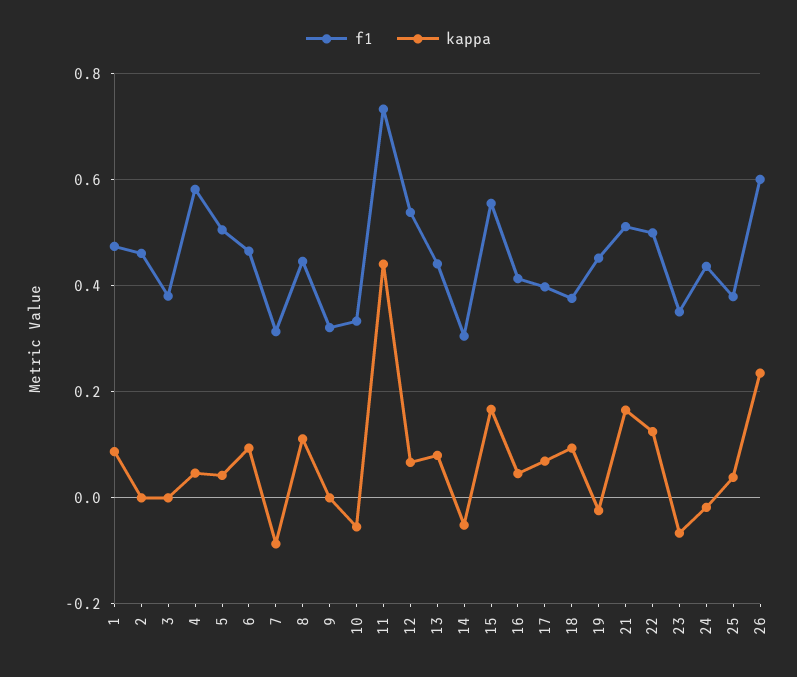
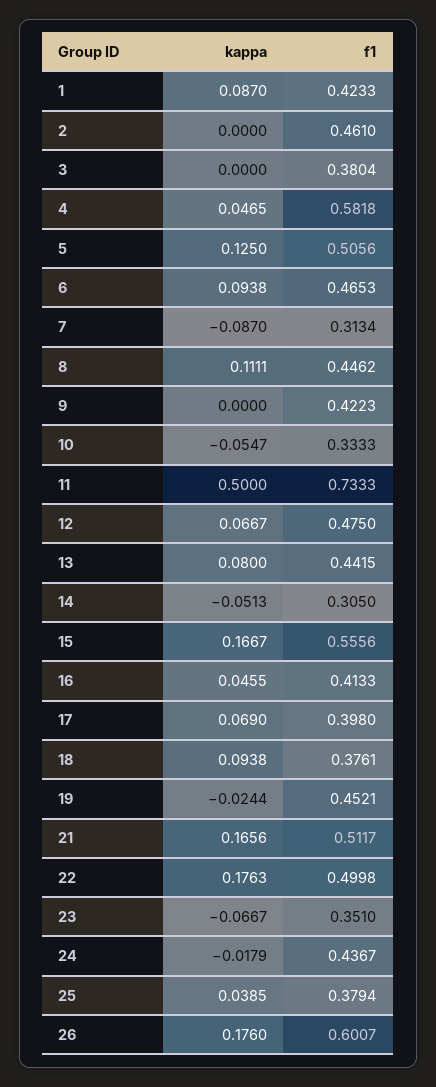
  {
    "f1": {
-     "1": 0.48,
+     "1": 0.4233,
      "2": 0.461,
      "3": 0.3804,
      "4": 0.5818,
      "5": 0.5056,
      "6": 0.4653,
      "7": 0.3134,
      "8": 0.4462,
-     "9": 0.32,
+     "9": 0.4223,
      "10": 0.3333,
      "11": 0.7333,
-     "12": 0.54,
+     "12": 0.475,
      "13": 0.4415,
      "14": 0.305,
      "15": 0.5556,
      "16": 0.4133,
      "17": 0.398,
      "18": 0.3761,
      "19": 0.4521,
      "21": 0.5117,
      "22": 0.4998,
      "23": 0.351,
      "24": 0.4367,
      "25": 0.3794,
      "26": 0.6007
    },
    "kappa": {
      "1": 0.087,
      "2": 0,
      "3": 0,
      "4": 0.0465,
-     "5": 0.04,
+     "5": 0.125,
      "6": 0.0938,
      "7": -0.087,
      "8": 0.1111,
      "9": 0,
      "10": -0.0547,
-     "11": 0.44,
+     "11": 0.5,
      "12": 0.0667,
      "13": 0.08,
      "14": -0.0513,
      "15": 0.1667,
      "16": 0.0455,
      "17": 0.069,
      "18": 0.0938,
      "19": -0.0244,
      "21": 0.1656,
-     "22": 0.12,
+     "22": 0.1763,
      "23": -0.0667,
      "24": -0.0179,
      "25": 0.0385,
-     "26": 0.24
+     "26": 0.176
    }
  }

